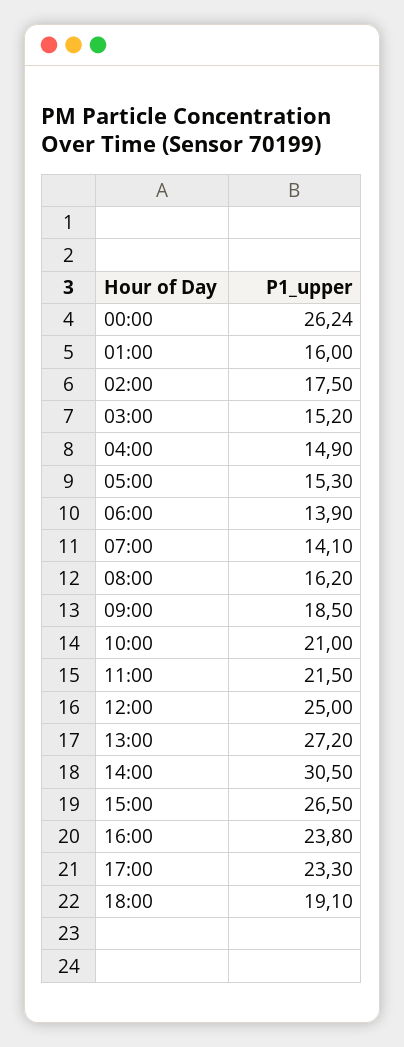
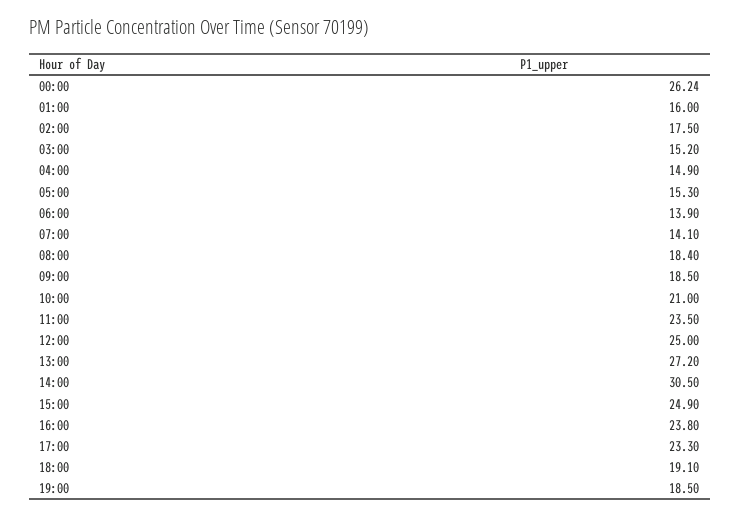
  {
    "00:00": 26.24,
    "01:00": 16,
    "02:00": 17.5,
    "03:00": 15.2,
    "04:00": 14.9,
    "05:00": 15.3,
    "06:00": 13.9,
    "07:00": 14.1,
-   "08:00": 16.2,
+   "08:00": 18.4,
    "09:00": 18.5,
    "10:00": 21,
-   "11:00": 21.5,
+   "11:00": 23.5,
    "12:00": 25,
    "13:00": 27.2,
    "14:00": 30.5,
-   "15:00": 26.5,
+   "15:00": 24.9,
    "16:00": 23.8,
    "17:00": 23.3,
-   "18:00": 19.1
+   "18:00": 19.1,
+   "19:00": 18.5
  }

